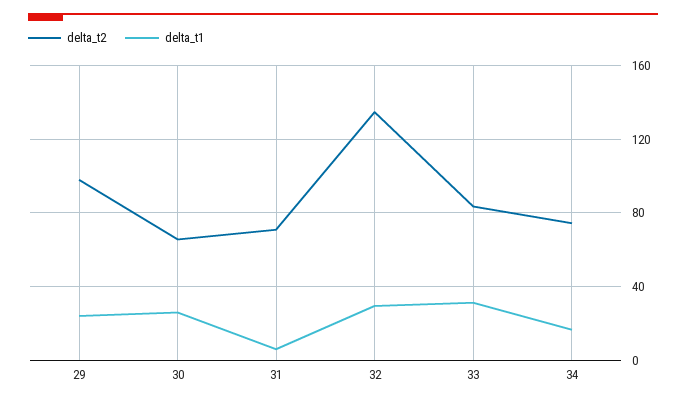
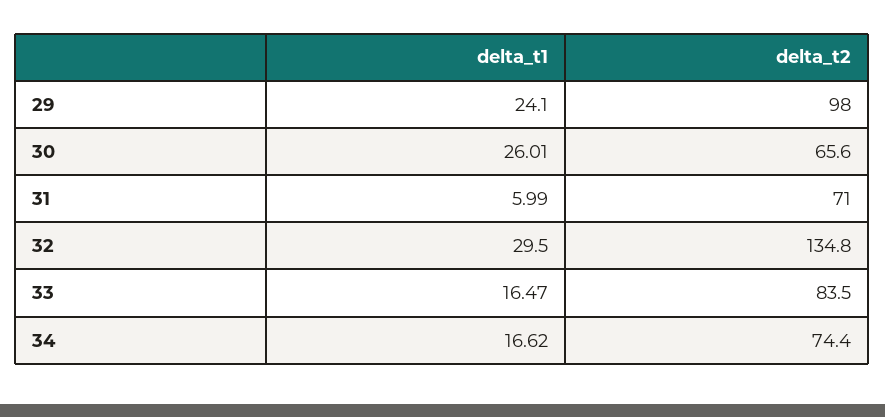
  {
    "delta_t2": {
      "29": 98,
      "30": 65.6,
      "31": 71,
      "32": 134.8,
      "33": 83.5,
      "34": 74.4
    },
    "delta_t1": {
      "29": 24.1,
      "30": 26.01,
      "31": 5.99,
      "32": 29.5,
-     "33": 30,
+     "33": 16.47,
      "34": 16.62
    }
  }

